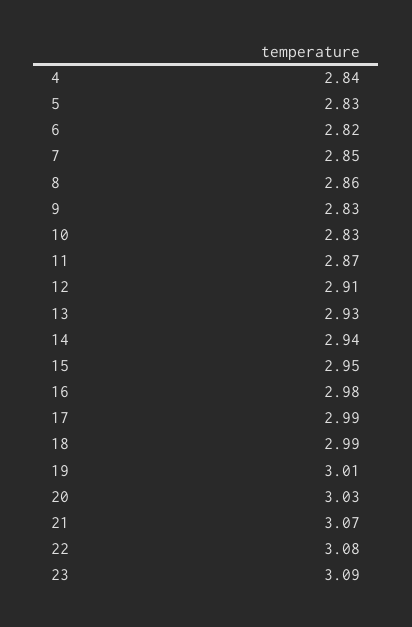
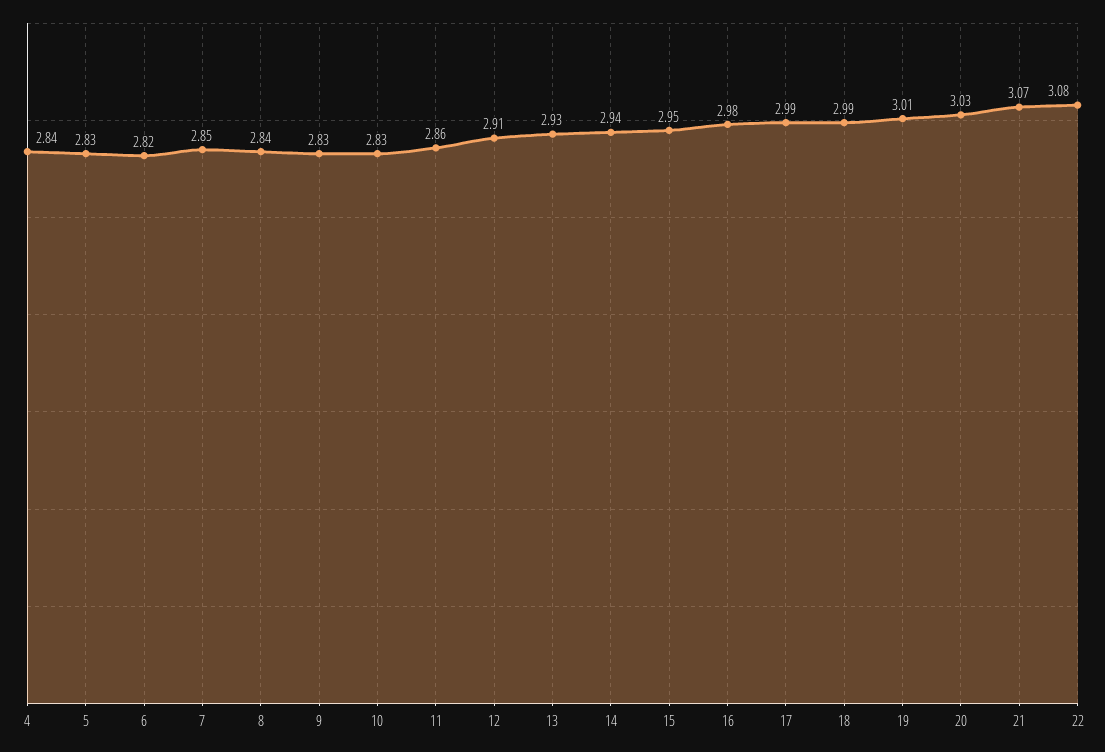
  {
    "4": 2.84,
    "5": 2.83,
    "6": 2.82,
    "7": 2.85,
-   "8": 2.86,
+   "8": 2.84,
    "9": 2.83,
    "10": 2.83,
-   "11": 2.87,
+   "11": 2.86,
    "12": 2.91,
    "13": 2.93,
    "14": 2.94,
    "15": 2.95,
    "16": 2.98,
    "17": 2.99,
    "18": 2.99,
    "19": 3.01,
    "20": 3.03,
    "21": 3.07,
-   "22": 3.08,
+   "22": 3.08
-   "23": 3.09
  }

